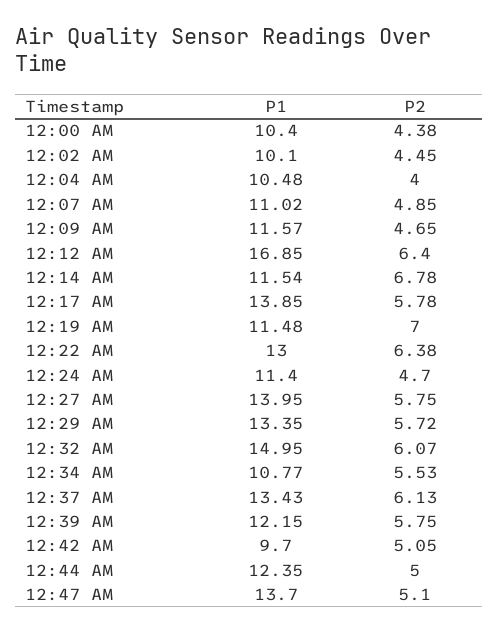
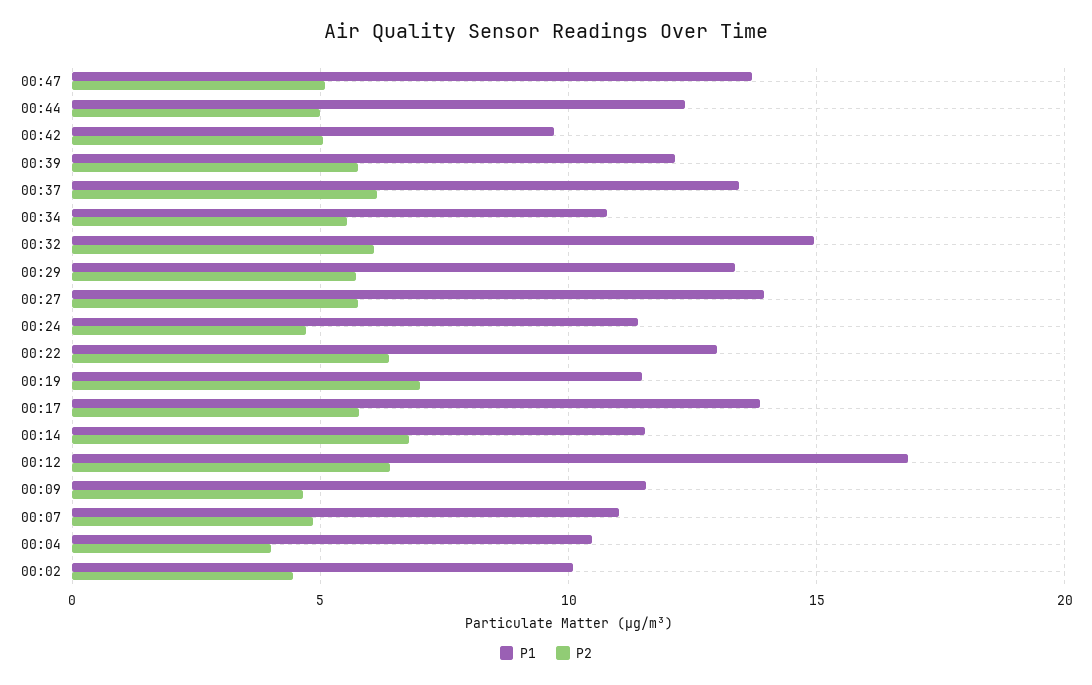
  {
    "P1": {
-     "12:00 AM": 10.4,
      "12:02 AM": 10.1,
      "12:04 AM": 10.48,
      "12:07 AM": 11.02,
      "12:09 AM": 11.57,
      "12:12 AM": 16.85,
      "12:14 AM": 11.54,
      "12:17 AM": 13.85,
      "12:19 AM": 11.48,
      "12:22 AM": 13,
      "12:24 AM": 11.4,
      "12:27 AM": 13.95,
      "12:29 AM": 13.35,
      "12:32 AM": 14.95,
      "12:34 AM": 10.77,
      "12:37 AM": 13.43,
      "12:39 AM": 12.15,
      "12:42 AM": 9.7,
      "12:44 AM": 12.35,
      "12:47 AM": 13.7
    },
    "P2": {
-     "12:00 AM": 4.38,
      "12:02 AM": 4.45,
      "12:04 AM": 4,
      "12:07 AM": 4.85,
      "12:09 AM": 4.65,
      "12:12 AM": 6.4,
      "12:14 AM": 6.78,
      "12:17 AM": 5.78,
      "12:19 AM": 7,
      "12:22 AM": 6.38,
      "12:24 AM": 4.7,
      "12:27 AM": 5.75,
      "12:29 AM": 5.72,
      "12:32 AM": 6.07,
      "12:34 AM": 5.53,
      "12:37 AM": 6.13,
      "12:39 AM": 5.75,
      "12:42 AM": 5.05,
      "12:44 AM": 5,
      "12:47 AM": 5.1
    }
  }

